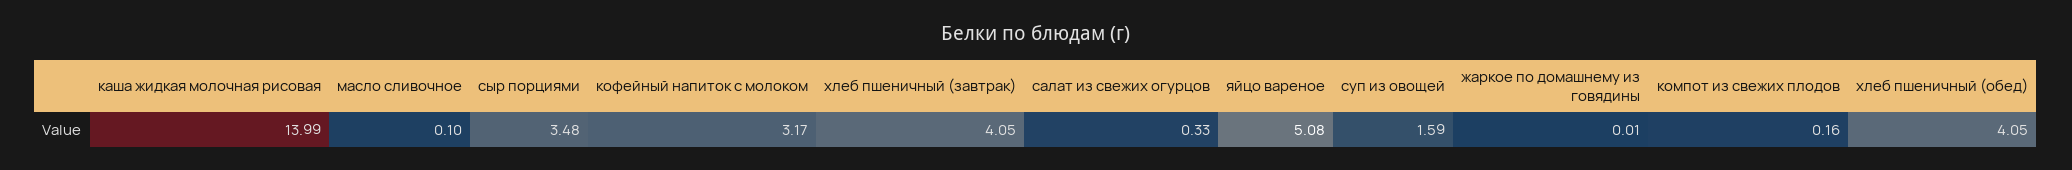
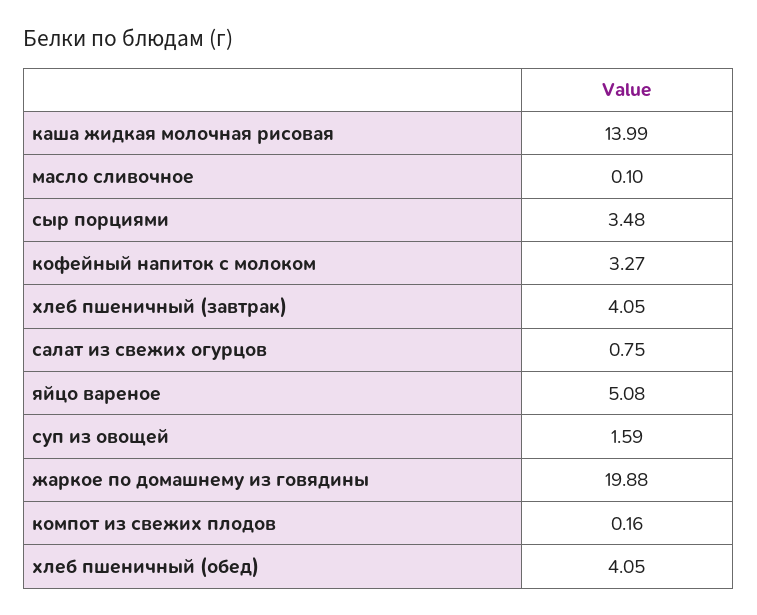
  {
    "каша жидкая молочная рисовая": 13.99,
    "масло сливочное": 0.1,
    "сыр порциями": 3.48,
-   "кофейный напиток с молоком": 3.17,
+   "кофейный напиток с молоком": 3.27,
    "хлеб пшеничный (завтрак)": 4.05,
-   "салат из свежих огурцов": 0.33,
+   "салат из свежих огурцов": 0.75,
    "яйцо вареное": 5.08,
    "суп из овощей": 1.59,
-   "жаркое по домашнему из говядины": 0.01,
+   "жаркое по домашнему из говядины": 19.88,
    "компот из свежих плодов": 0.16,
    "хлеб пшеничный (обед)": 4.05
  }

